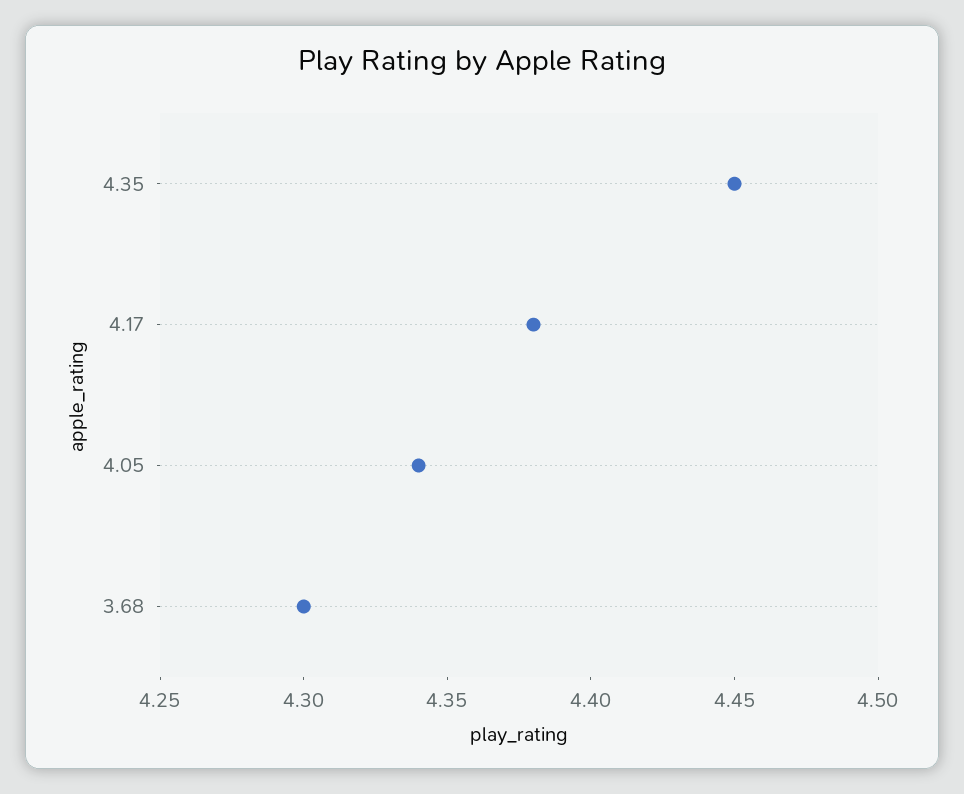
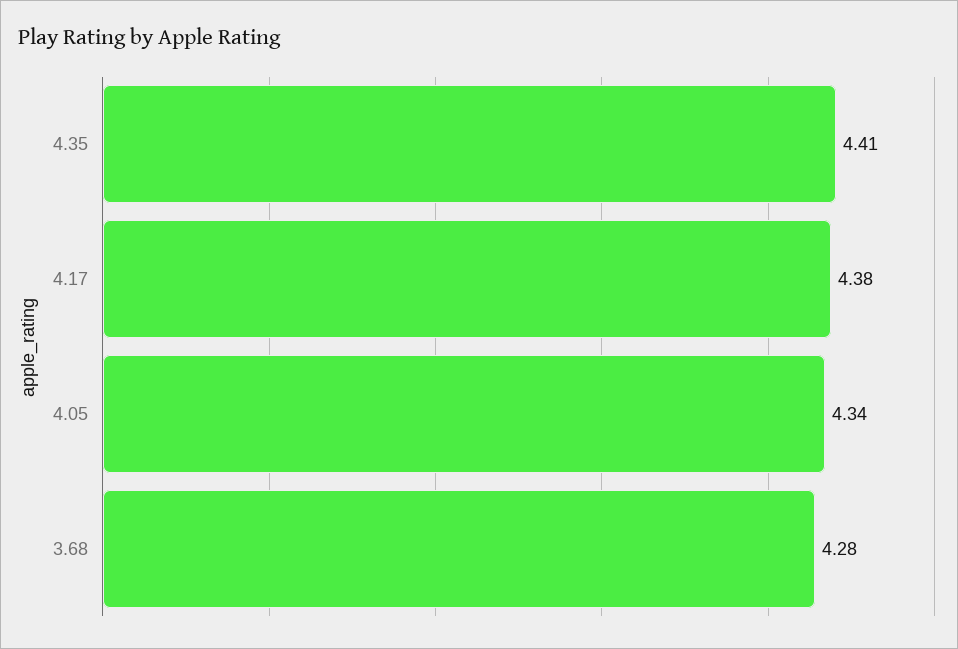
  {
-   "4.35": 4.45,
+   "4.35": 4.41,
    "4.17": 4.38,
    "4.05": 4.34,
-   "3.68": 4.3
+   "3.68": 4.28
  }

